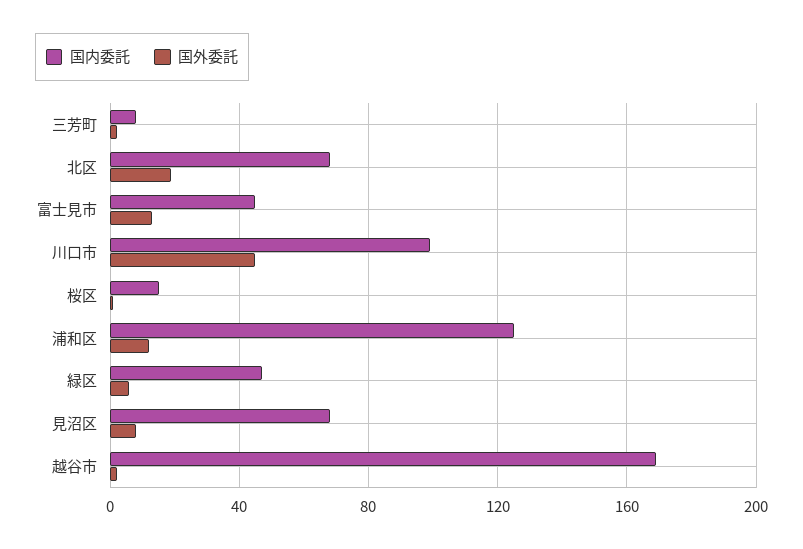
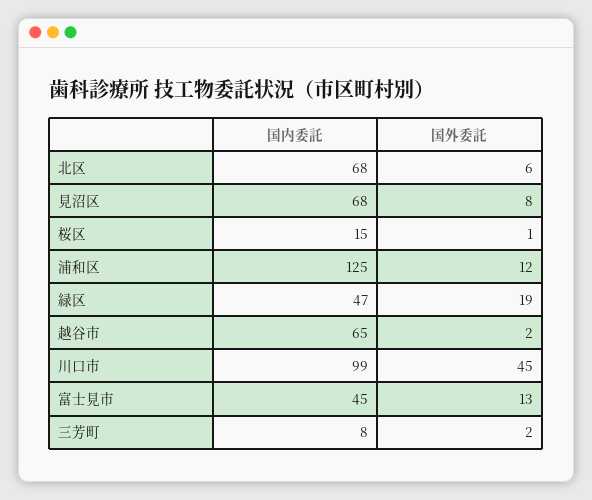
  {
    "国内委託": {
      "三芳町": 8,
      "北区": 68,
      "富士見市": 45,
      "川口市": 99,
      "桜区": 15,
      "浦和区": 125,
      "緑区": 47,
      "見沼区": 68,
-     "越谷市": 170
+     "越谷市": 65
    },
    "国外委託": {
      "三芳町": 2,
-     "北区": 20,
+     "北区": 6,
      "富士見市": 13,
      "川口市": 45,
      "桜区": 1,
      "浦和区": 12,
-     "緑区": 5,
+     "緑区": 19,
      "見沼区": 8,
      "越谷市": 2
    }
  }

